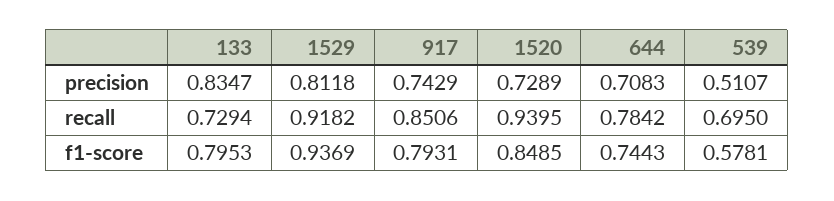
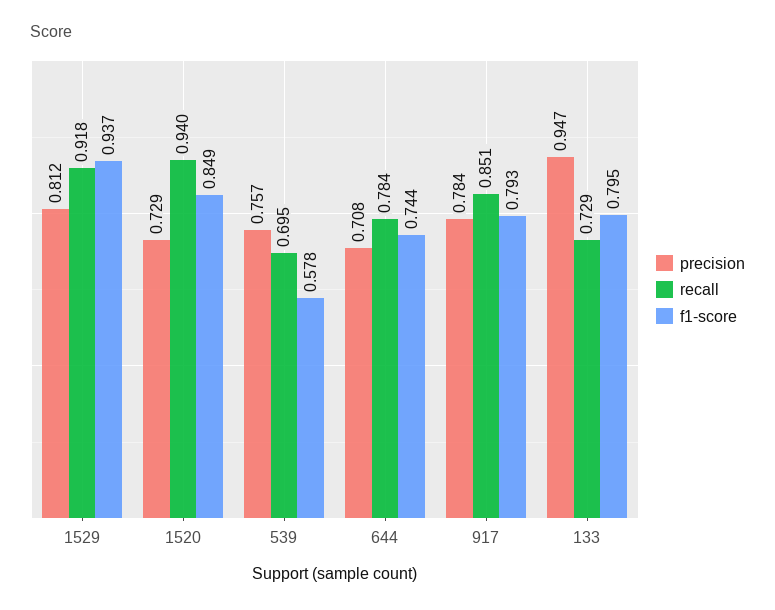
  {
    "precision": {
-     "133": 0.8347,
+     "133": 0.947,
      "1529": 0.8118,
-     "917": 0.7429,
+     "917": 0.784,
      "1520": 0.7289,
      "644": 0.7083,
-     "539": 0.5107
+     "539": 0.757
    },
    "recall": {
      "133": 0.7294,
      "1529": 0.9182,
      "917": 0.8506,
      "1520": 0.9395,
      "644": 0.7842,
      "539": 0.695
    },
    "f1-score": {
      "133": 0.7953,
      "1529": 0.9369,
      "917": 0.7931,
      "1520": 0.8485,
      "644": 0.7443,
      "539": 0.5781
    }
  }

